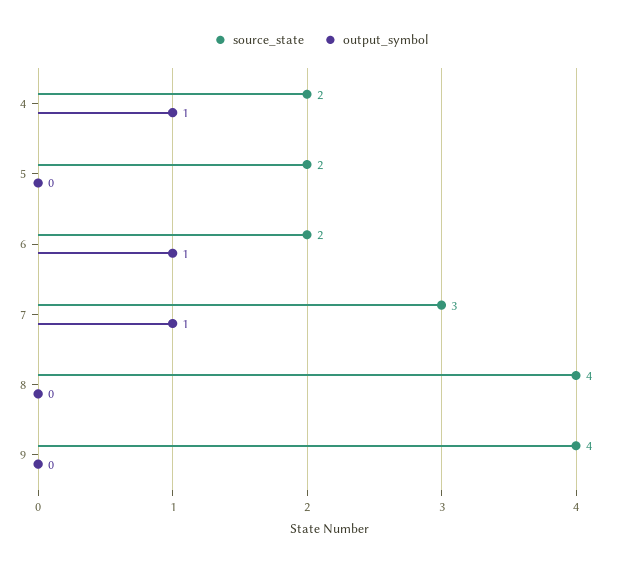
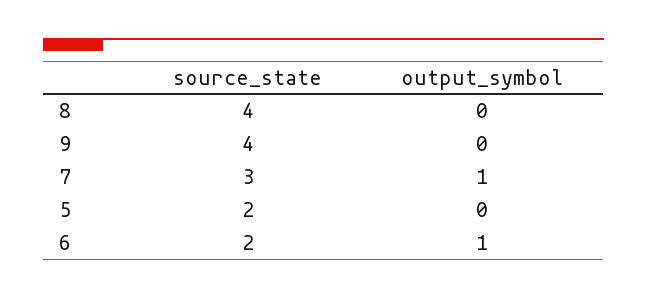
  {
    "source_state": {
-     "4": 2,
      "5": 2,
      "6": 2,
      "7": 3,
      "8": 4,
      "9": 4
    },
    "output_symbol": {
-     "4": 1,
      "5": 0,
      "6": 1,
      "7": 1,
      "8": 0,
      "9": 0
    }
  }

